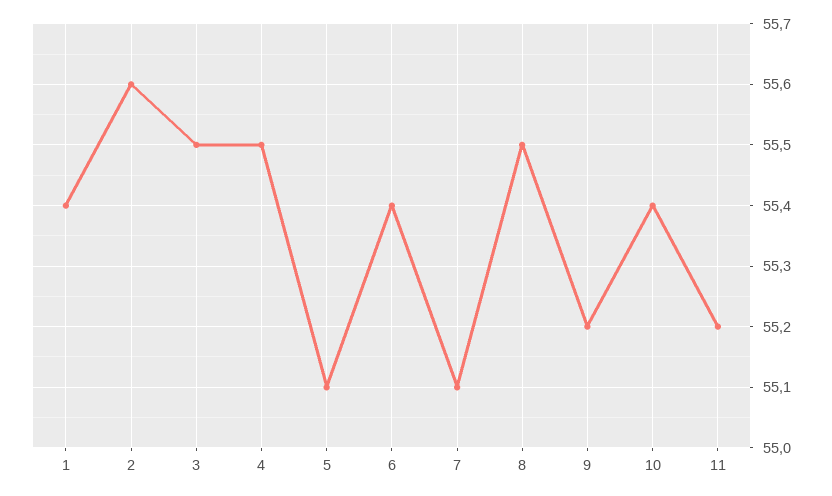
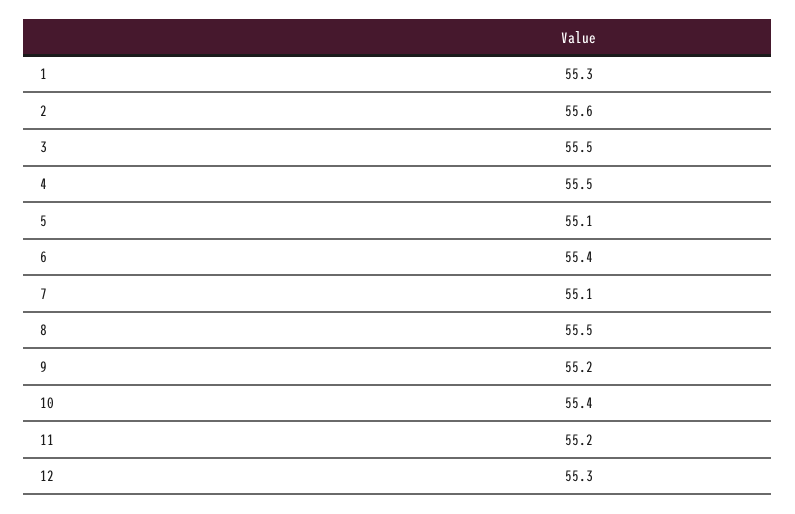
  {
-   "1": 55.4,
+   "1": 55.3,
    "2": 55.6,
    "3": 55.5,
    "4": 55.5,
    "5": 55.1,
    "6": 55.4,
    "7": 55.1,
    "8": 55.5,
    "9": 55.2,
    "10": 55.4,
-   "11": 55.2
+   "11": 55.2,
+   "12": 55.3
  }

